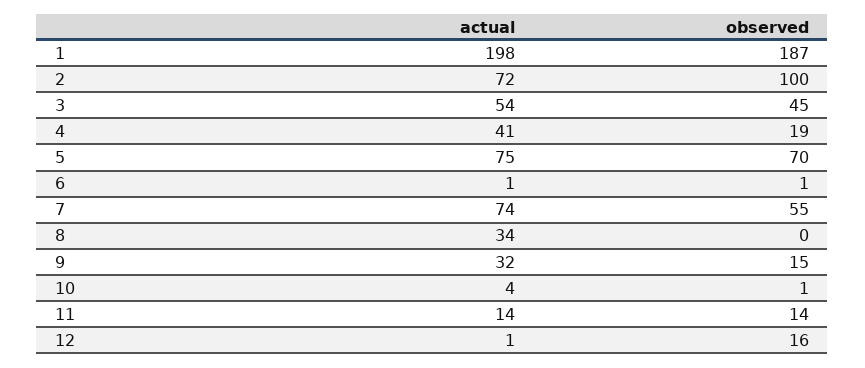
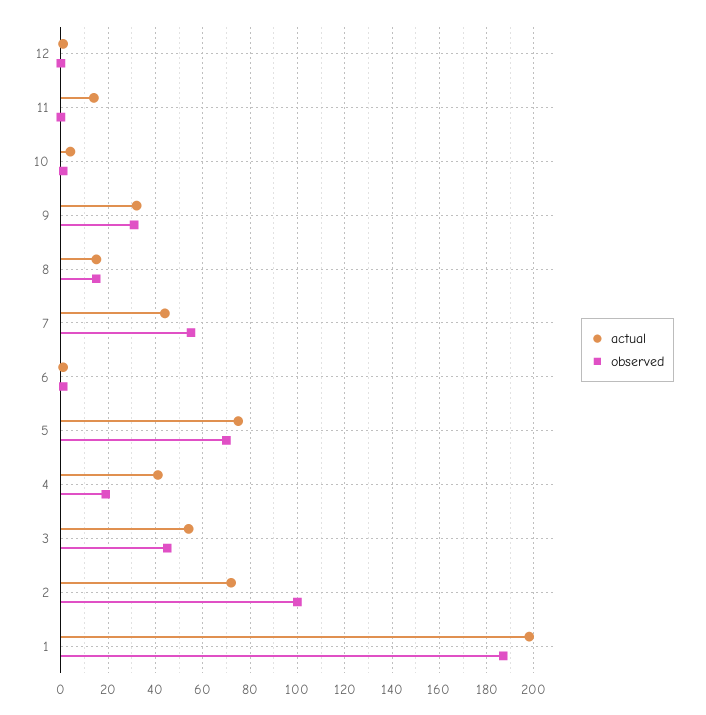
  {
    "actual": {
      "1": 198,
      "2": 72,
      "3": 54,
      "4": 41,
      "5": 75,
      "6": 1,
-     "7": 74,
+     "7": 45,
-     "8": 34,
+     "8": 15,
      "9": 32,
      "10": 4,
      "11": 14,
      "12": 1
    },
    "observed": {
      "1": 187,
      "2": 100,
      "3": 45,
      "4": 19,
      "5": 70,
      "6": 1,
      "7": 55,
-     "8": 0,
+     "8": 15,
-     "9": 15,
+     "9": 30,
      "10": 1,
-     "11": 14,
+     "11": 0,
-     "12": 16
+     "12": 0
    }
  }

